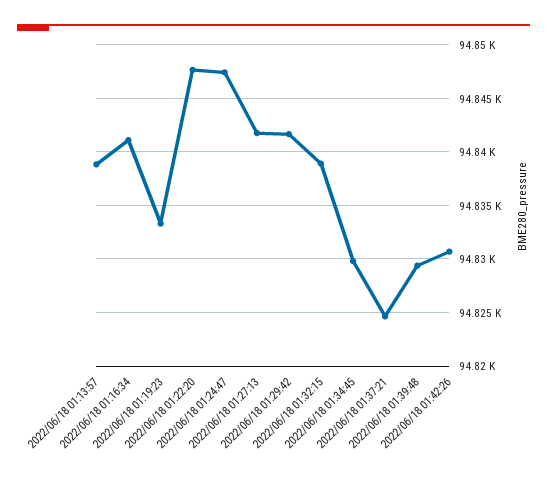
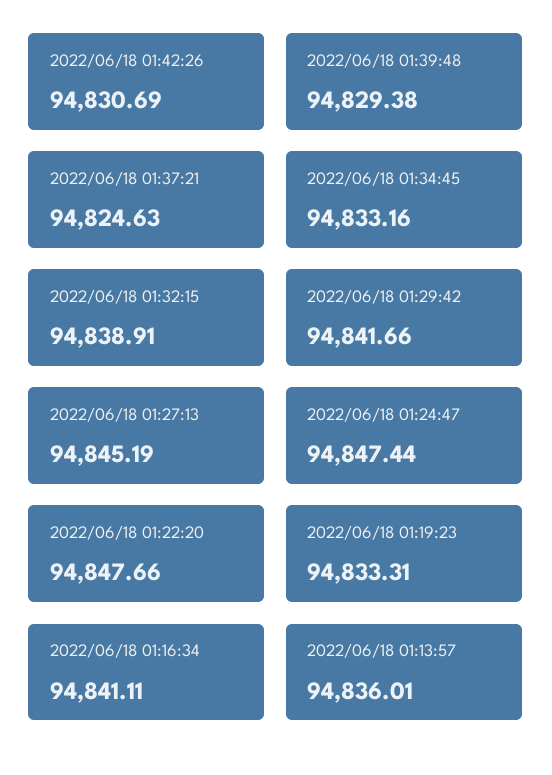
  {
-   "2022/06/18 01:13:57": 94839,
+   "2022/06/18 01:13:57": 94836.01,
    "2022/06/18 01:16:34": 94841.11,
    "2022/06/18 01:19:23": 94833.31,
    "2022/06/18 01:22:20": 94847.66,
    "2022/06/18 01:24:47": 94847.44,
-   "2022/06/18 01:27:13": 94842,
+   "2022/06/18 01:27:13": 94845.19,
    "2022/06/18 01:29:42": 94841.66,
    "2022/06/18 01:32:15": 94838.91,
-   "2022/06/18 01:34:45": 94830,
+   "2022/06/18 01:34:45": 94833.16,
    "2022/06/18 01:37:21": 94824.63,
    "2022/06/18 01:39:48": 94829.38,
    "2022/06/18 01:42:26": 94830.69
  }

